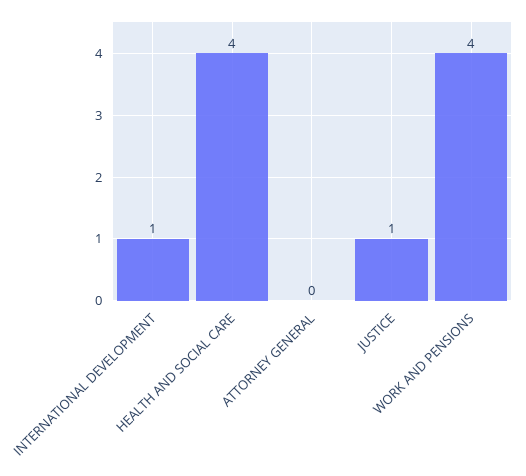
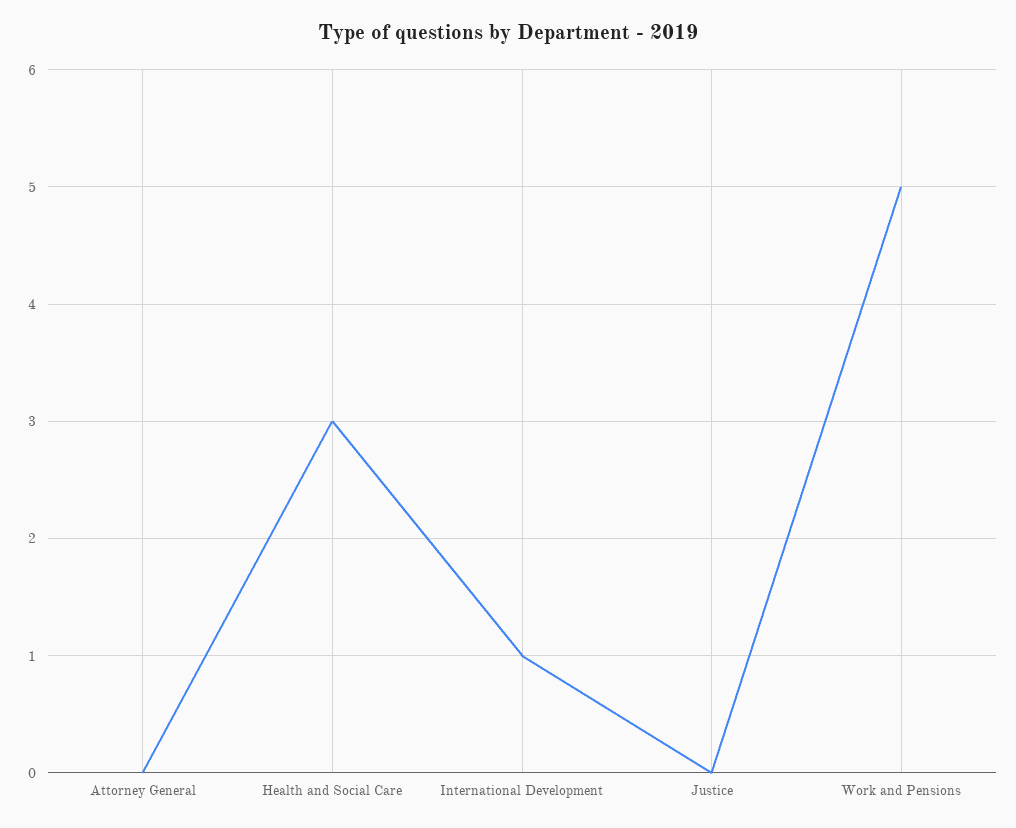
  {
    "INTERNATIONAL DEVELOPMENT": 1,
-   "HEALTH AND SOCIAL CARE": 4,
+   "HEALTH AND SOCIAL CARE": 3,
    "ATTORNEY GENERAL": 0,
-   "JUSTICE": 1,
+   "JUSTICE": 0,
-   "WORK AND PENSIONS": 4
+   "WORK AND PENSIONS": 5
  }

